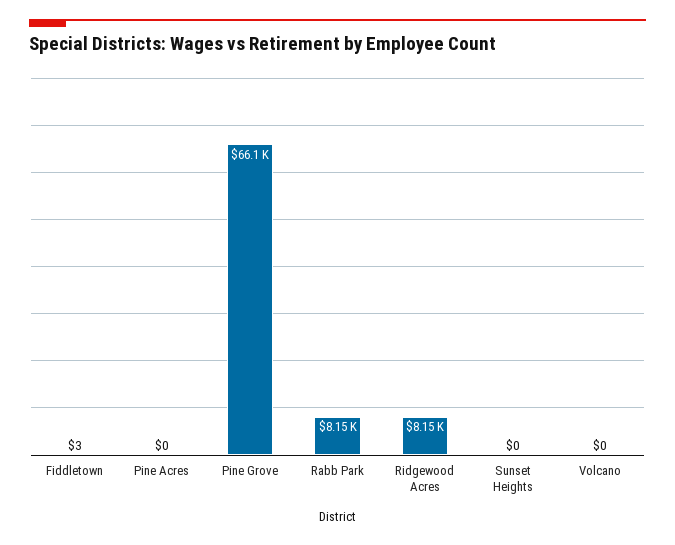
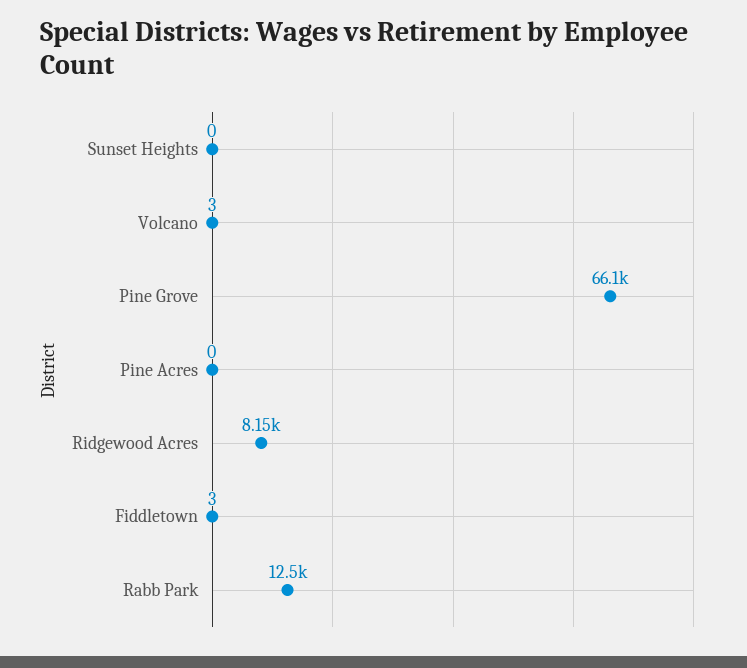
  {
    "Fiddletown": 3,
    "Pine Acres": 0,
    "Pine Grove": 66100,
-   "Rabb Park": 8150,
+   "Rabb Park": 12500,
    "Ridgewood Acres": 8150,
    "Sunset Heights": 0,
-   "Volcano": 0
+   "Volcano": 3
  }

